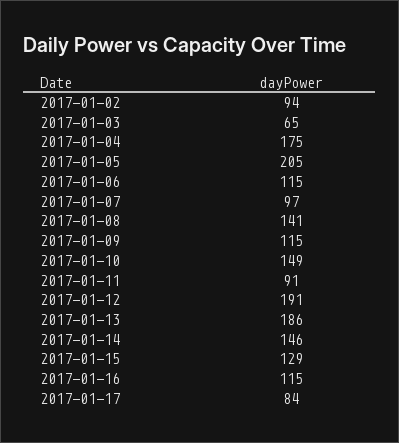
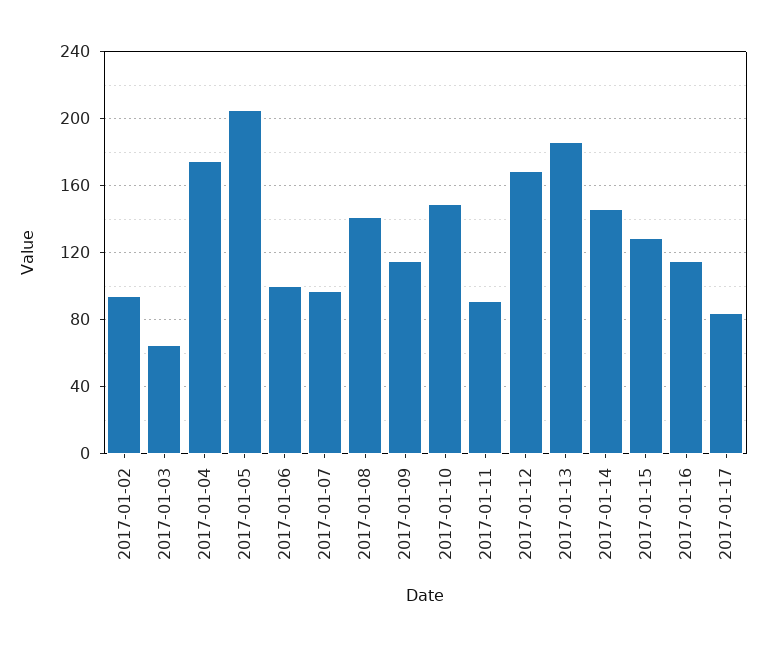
  {
    "2017-01-02": 94,
    "2017-01-03": 65,
    "2017-01-04": 175,
    "2017-01-05": 205,
-   "2017-01-06": 115,
+   "2017-01-06": 100,
    "2017-01-07": 97,
    "2017-01-08": 141,
    "2017-01-09": 115,
    "2017-01-10": 149,
    "2017-01-11": 91,
-   "2017-01-12": 191,
+   "2017-01-12": 170,
    "2017-01-13": 186,
    "2017-01-14": 146,
    "2017-01-15": 129,
    "2017-01-16": 115,
    "2017-01-17": 84
  }

